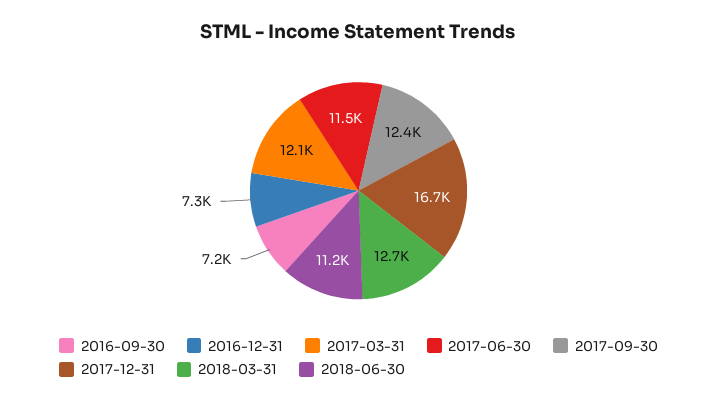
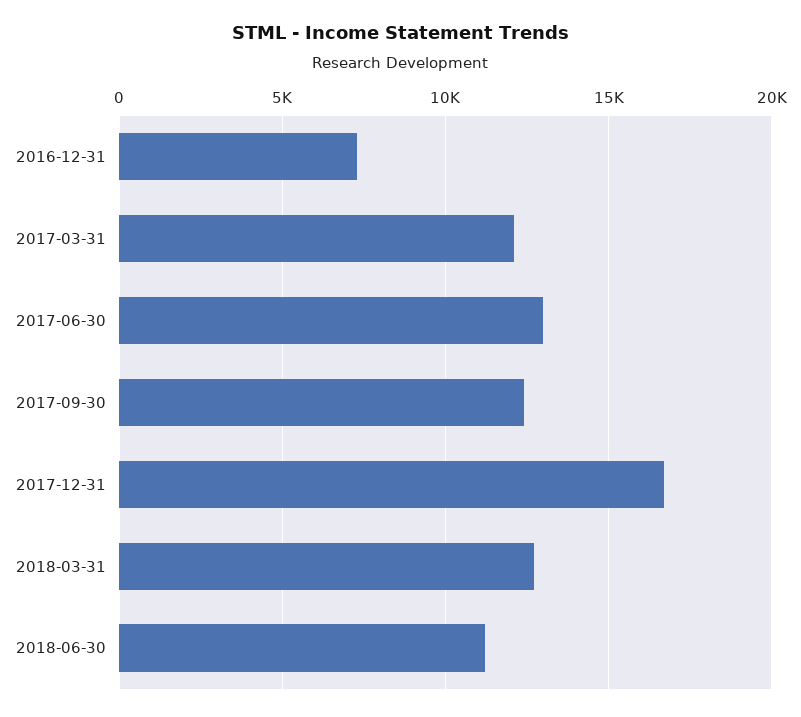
  {
-   "2016-09-30": 7200,
    "2016-12-31": 7300,
    "2017-03-31": 12100,
-   "2017-06-30": 11500,
+   "2017-06-30": 13000,
    "2017-09-30": 12400,
    "2017-12-31": 16700,
    "2018-03-31": 12700,
    "2018-06-30": 11200
  }

